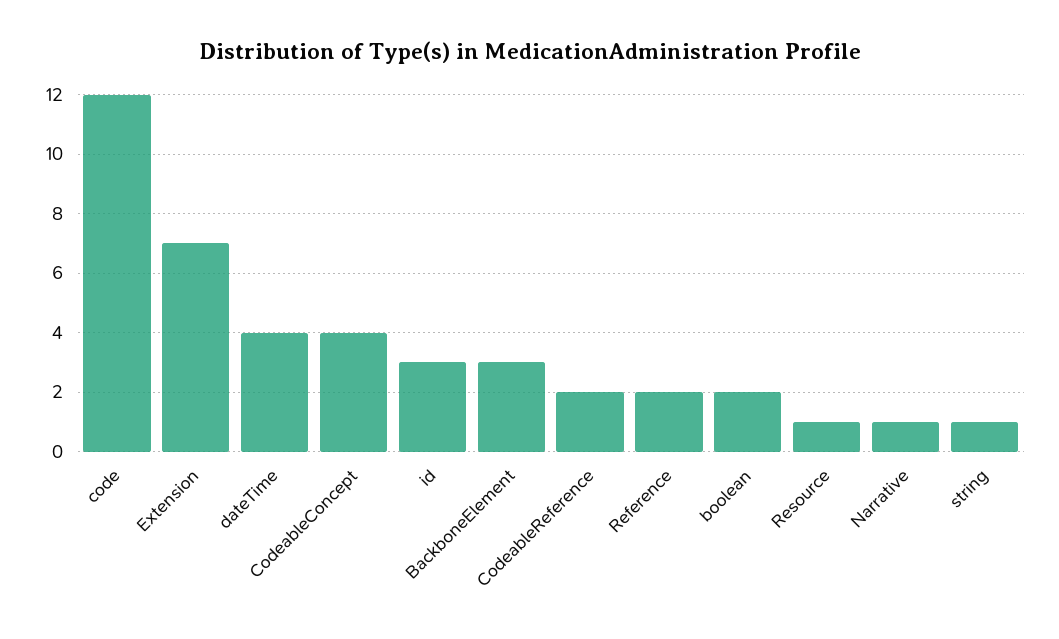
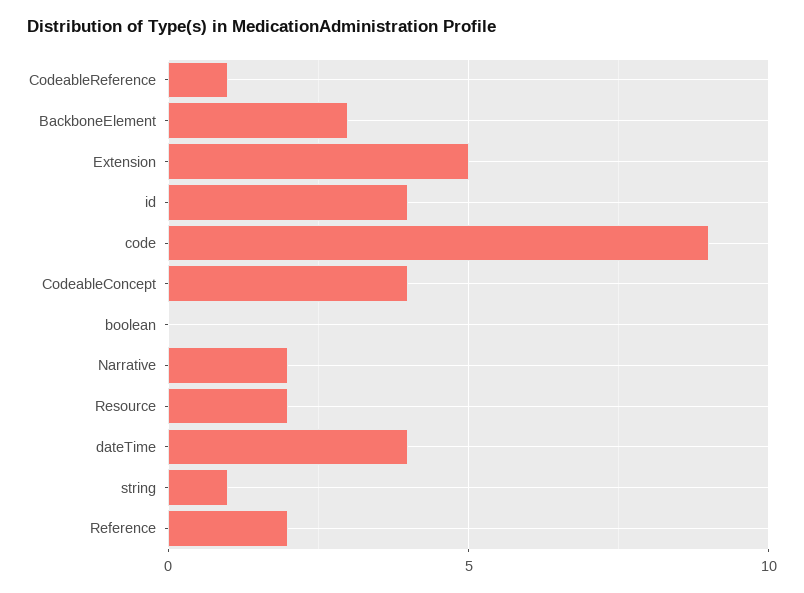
  {
-   "code": 12,
+   "code": 9,
-   "Extension": 7,
+   "Extension": 5,
    "dateTime": 4,
    "CodeableConcept": 4,
-   "id": 3,
+   "id": 4,
    "BackboneElement": 3,
-   "CodeableReference": 2,
+   "CodeableReference": 1,
    "Reference": 2,
-   "boolean": 2,
+   "boolean": 0,
-   "Resource": 1,
+   "Resource": 2,
-   "Narrative": 1,
+   "Narrative": 2,
    "string": 1
  }

